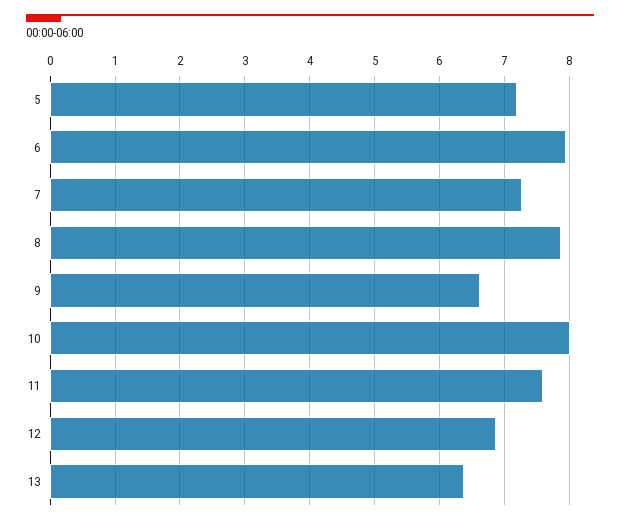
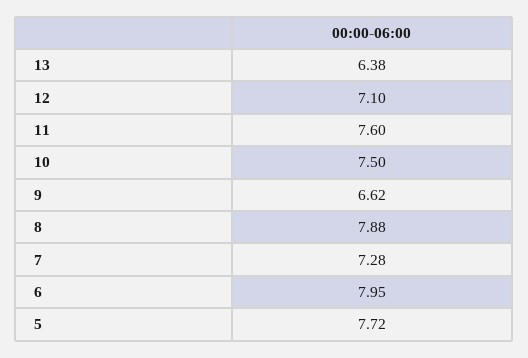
  {
-   "5": 7.2,
+   "5": 7.72,
    "6": 7.95,
    "7": 7.28,
    "8": 7.88,
    "9": 6.62,
-   "10": 8,
+   "10": 7.5,
    "11": 7.6,
-   "12": 6.9,
+   "12": 7.1,
    "13": 6.38
  }

